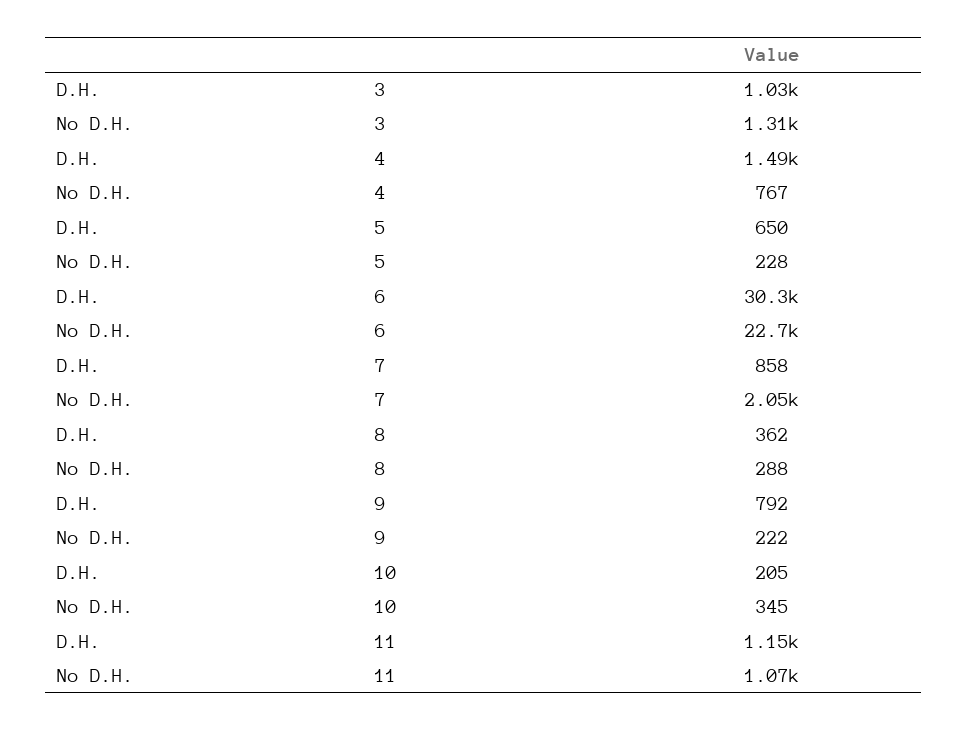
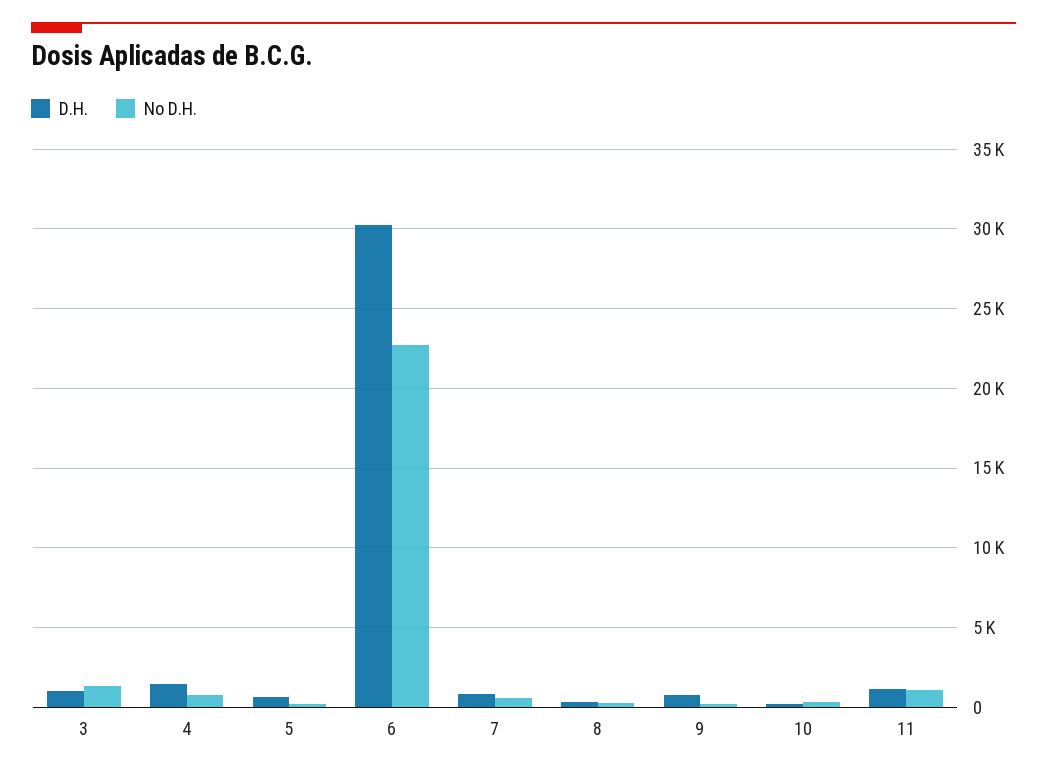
  {
    "D.H.": {
      "3": 1030,
      "4": 1490,
      "5": 650,
      "6": 30300,
      "7": 858,
      "8": 362,
      "9": 792,
      "10": 205,
      "11": 1150
    },
    "No D.H.": {
      "3": 1310,
      "4": 767,
      "5": 228,
      "6": 22700,
-     "7": 2050,
+     "7": 500,
      "8": 288,
      "9": 222,
      "10": 345,
      "11": 1070
    }
  }

